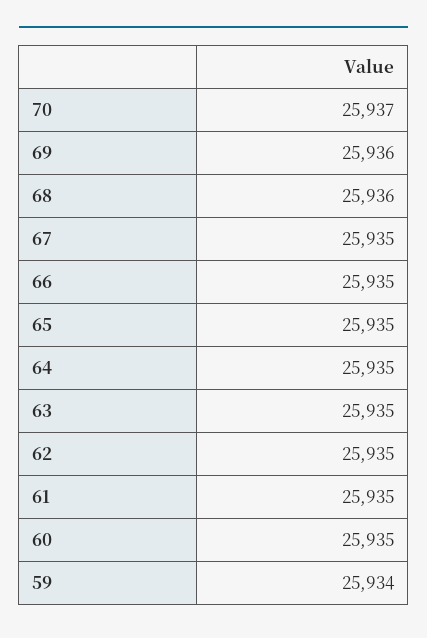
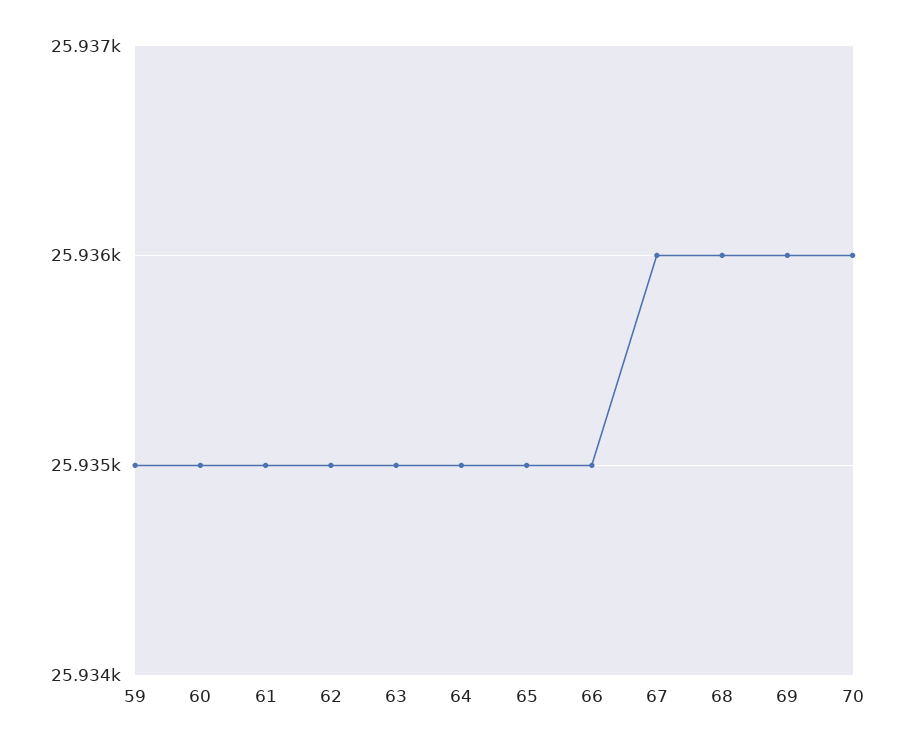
  {
-   "70": 25937,
+   "70": 25936,
    "69": 25936,
    "68": 25936,
-   "67": 25935,
+   "67": 25936,
    "66": 25935,
    "65": 25935,
    "64": 25935,
    "63": 25935,
    "62": 25935,
    "61": 25935,
    "60": 25935,
-   "59": 25934
+   "59": 25935
  }

